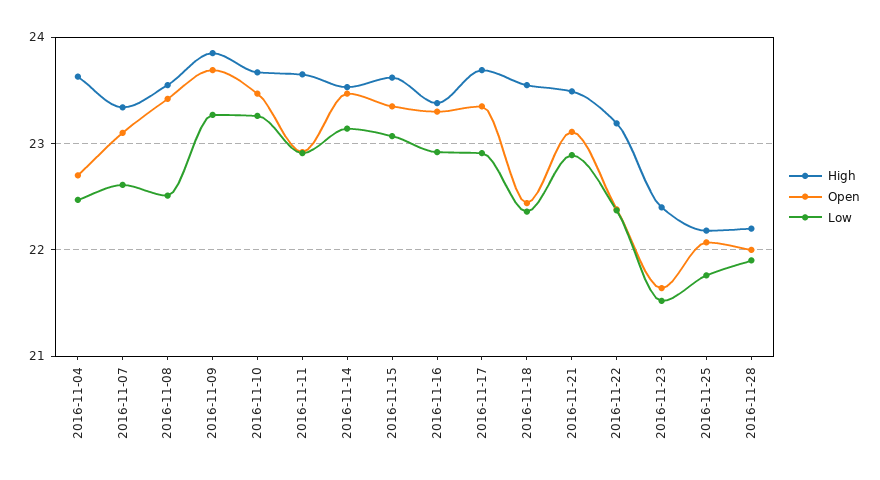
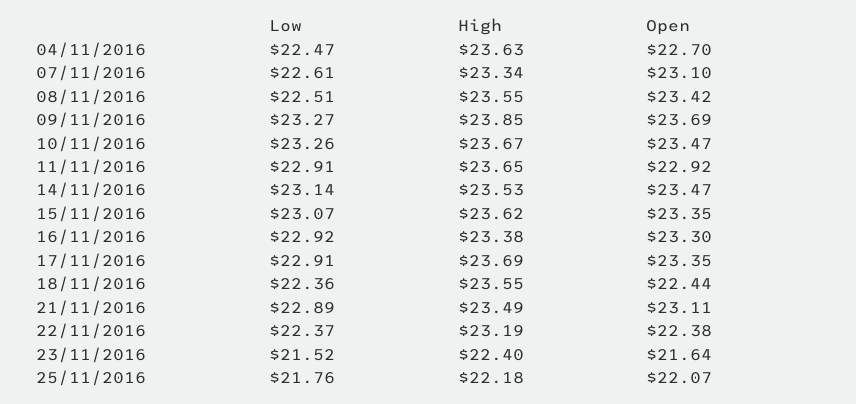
  {
    "High": {
      "2016-11-04": 23.63,
      "2016-11-07": 23.34,
      "2016-11-08": 23.55,
      "2016-11-09": 23.85,
      "2016-11-10": 23.67,
      "2016-11-11": 23.65,
      "2016-11-14": 23.53,
      "2016-11-15": 23.62,
      "2016-11-16": 23.38,
      "2016-11-17": 23.69,
      "2016-11-18": 23.55,
      "2016-11-21": 23.49,
      "2016-11-22": 23.19,
      "2016-11-23": 22.4,
-     "2016-11-25": 22.18,
+     "2016-11-25": 22.18
-     "2016-11-28": 22.2
    },
    "Open": {
      "2016-11-04": 22.7,
      "2016-11-07": 23.1,
      "2016-11-08": 23.42,
      "2016-11-09": 23.69,
      "2016-11-10": 23.47,
      "2016-11-11": 22.92,
      "2016-11-14": 23.47,
      "2016-11-15": 23.35,
      "2016-11-16": 23.3,
      "2016-11-17": 23.35,
      "2016-11-18": 22.44,
      "2016-11-21": 23.11,
      "2016-11-22": 22.38,
      "2016-11-23": 21.64,
-     "2016-11-25": 22.07,
+     "2016-11-25": 22.07
-     "2016-11-28": 22
    },
    "Low": {
      "2016-11-04": 22.47,
      "2016-11-07": 22.61,
      "2016-11-08": 22.51,
      "2016-11-09": 23.27,
      "2016-11-10": 23.26,
      "2016-11-11": 22.91,
      "2016-11-14": 23.14,
      "2016-11-15": 23.07,
      "2016-11-16": 22.92,
      "2016-11-17": 22.91,
      "2016-11-18": 22.36,
      "2016-11-21": 22.89,
      "2016-11-22": 22.37,
      "2016-11-23": 21.52,
-     "2016-11-25": 21.76,
+     "2016-11-25": 21.76
-     "2016-11-28": 21.9
    }
  }

